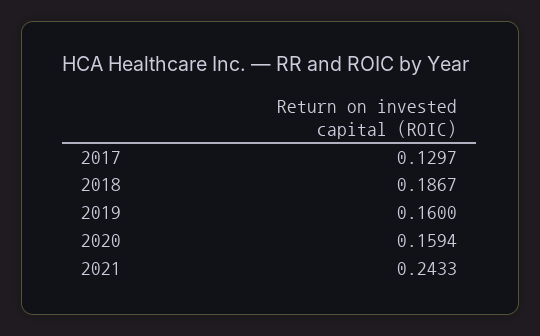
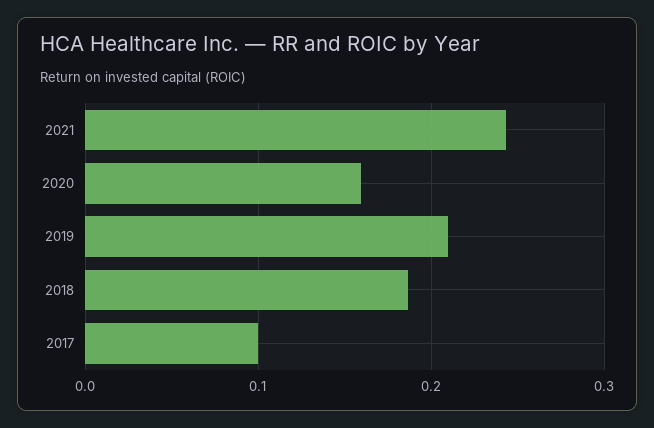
  {
-   "2017": 0.1297,
+   "2017": 0.1,
    "2018": 0.1867,
-   "2019": 0.16,
+   "2019": 0.21,
    "2020": 0.1594,
    "2021": 0.2433
  }

